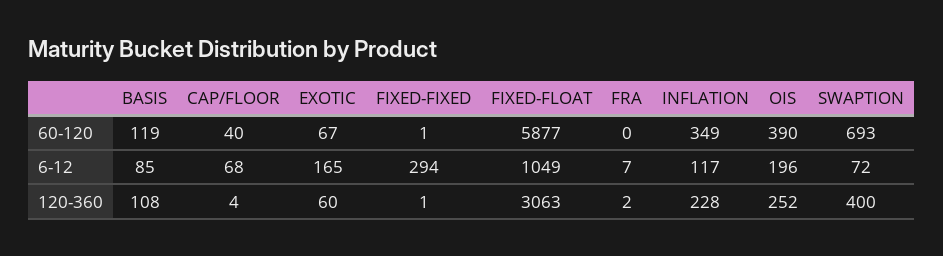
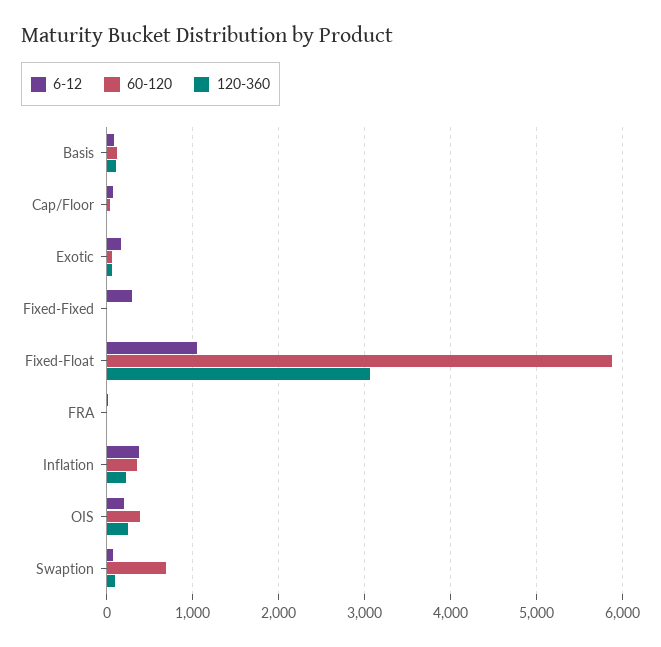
  {
    "60-120": {
      "BASIS": 119,
      "CAP/FLOOR": 40,
      "EXOTIC": 67,
      "FIXED-FIXED": 1,
      "FIXED-FLOAT": 5877,
      "FRA": 0,
      "INFLATION": 349,
      "OIS": 390,
      "SWAPTION": 693
    },
    "6-12": {
      "BASIS": 85,
      "CAP/FLOOR": 68,
      "EXOTIC": 165,
      "FIXED-FIXED": 294,
      "FIXED-FLOAT": 1049,
      "FRA": 7,
-     "INFLATION": 117,
+     "INFLATION": 400,
      "OIS": 196,
      "SWAPTION": 72
    },
    "120-360": {
      "BASIS": 108,
      "CAP/FLOOR": 4,
      "EXOTIC": 60,
      "FIXED-FIXED": 1,
      "FIXED-FLOAT": 3063,
      "FRA": 2,
      "INFLATION": 228,
      "OIS": 252,
-     "SWAPTION": 400
+     "SWAPTION": 100
    }
  }

